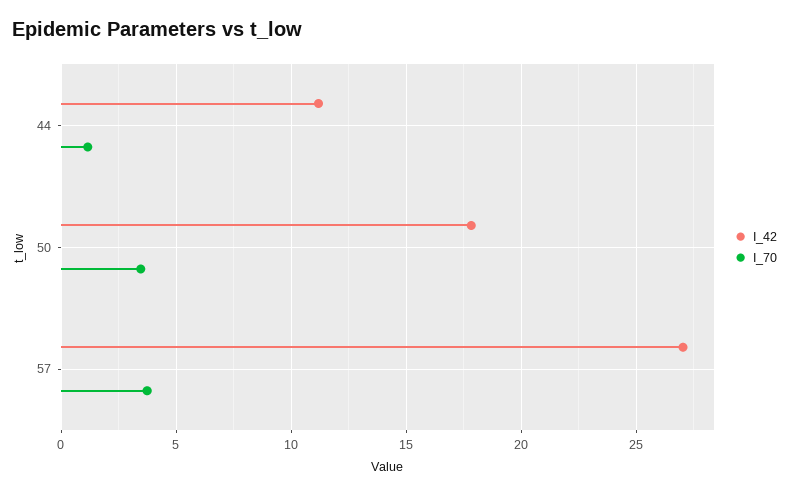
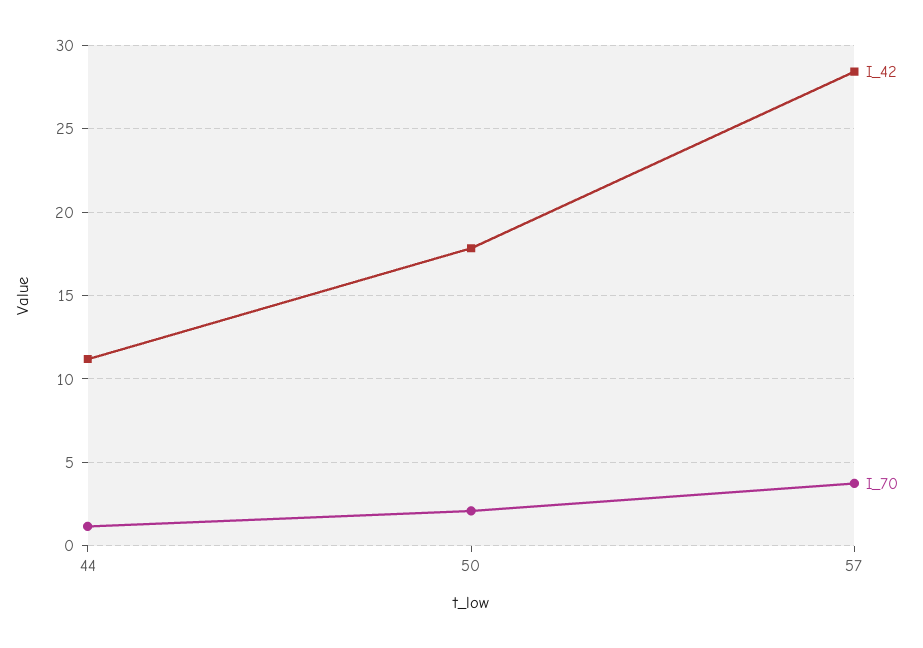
  {
    "I_42": {
      "44": 11,
      "50": 18,
-     "57": 27
+     "57": 28.5
    },
    "I_70": {
      "44": 1,
-     "50": 3.5,
+     "50": 2,
      "57": 3.5
    }
  }

